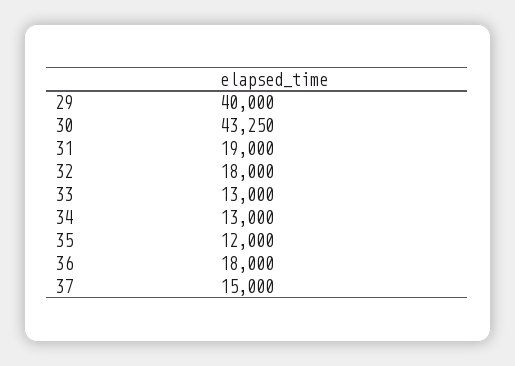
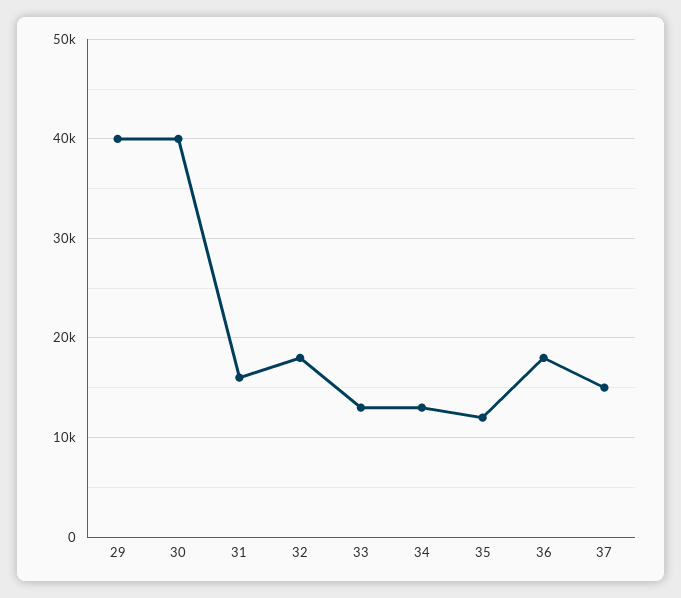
  {
    "29": 40000,
-   "30": 43250,
+   "30": 40000,
-   "31": 19000,
+   "31": 16000,
    "32": 18000,
    "33": 13000,
    "34": 13000,
    "35": 12000,
    "36": 18000,
    "37": 15000
  }

